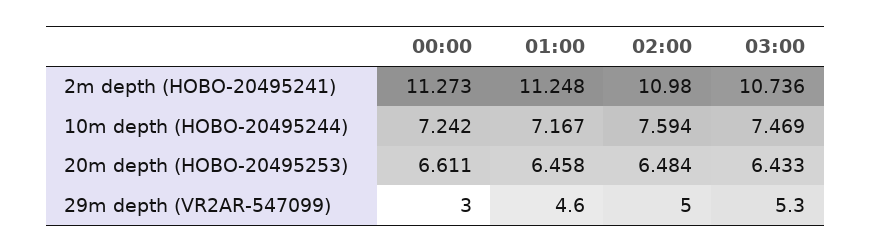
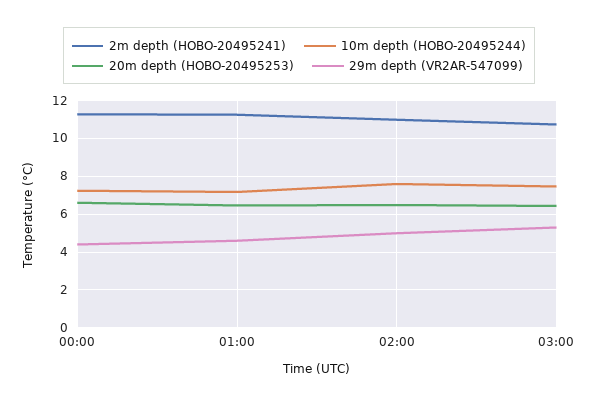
  {
    "2m depth (HOBO-20495241)": {
      "00:00": 11.273,
      "01:00": 11.248,
      "02:00": 10.98,
      "03:00": 10.736
    },
    "10m depth (HOBO-20495244)": {
      "00:00": 7.242,
      "01:00": 7.167,
      "02:00": 7.594,
      "03:00": 7.469
    },
    "20m depth (HOBO-20495253)": {
      "00:00": 6.611,
      "01:00": 6.458,
      "02:00": 6.484,
      "03:00": 6.433
    },
    "29m depth (VR2AR-547099)": {
-     "00:00": 3,
+     "00:00": 4.5,
      "01:00": 4.6,
      "02:00": 5,
      "03:00": 5.3
    }
  }

